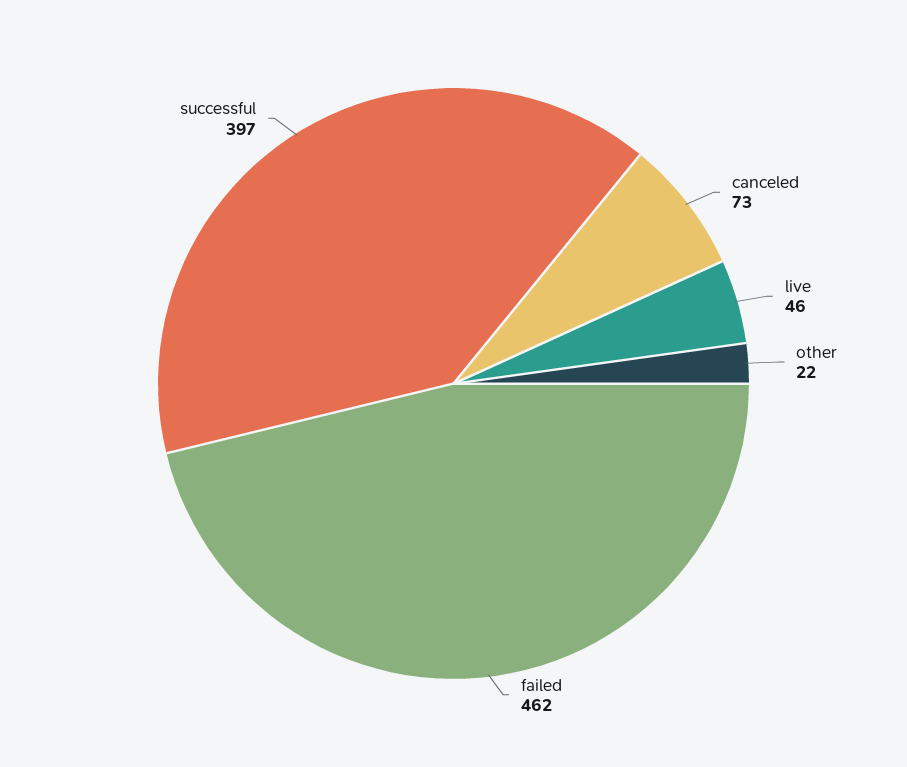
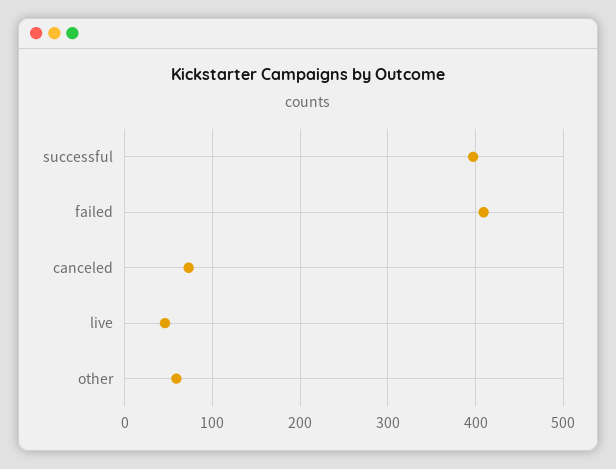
  {
    "canceled": 73,
    "live": 46,
-   "other": 22,
+   "other": 60,
-   "failed": 462,
+   "failed": 410,
    "successful": 397
  }

